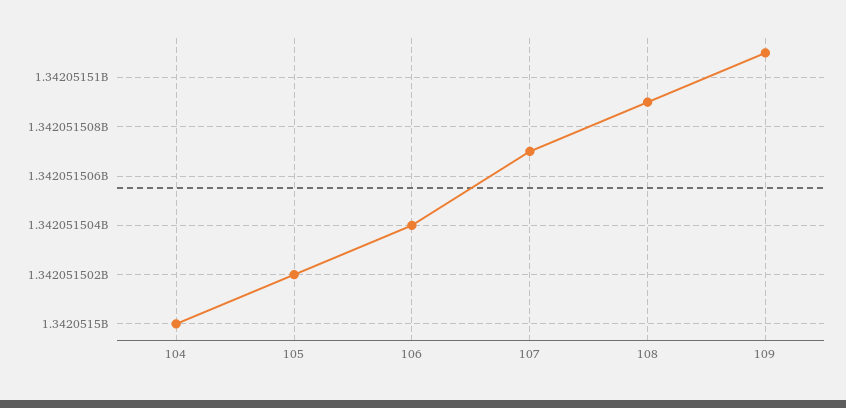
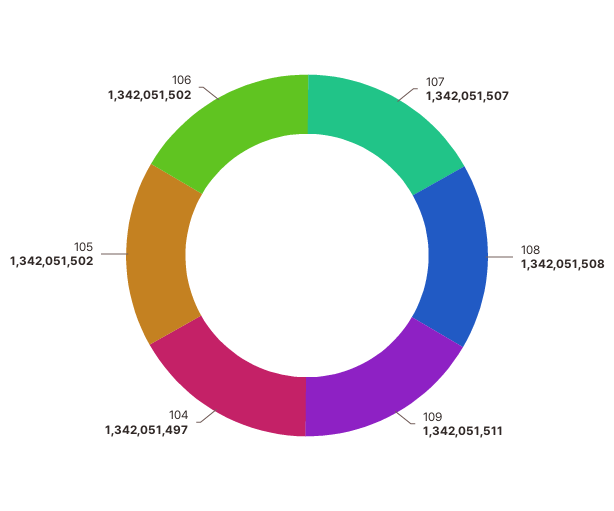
  {
-   "104": 1342051500,
+   "104": 1342051497,
    "105": 1342051502,
-   "106": 1342051504,
+   "106": 1342051502,
    "107": 1342051507,
-   "108": 1342051509,
+   "108": 1342051508,
    "109": 1342051511
  }

